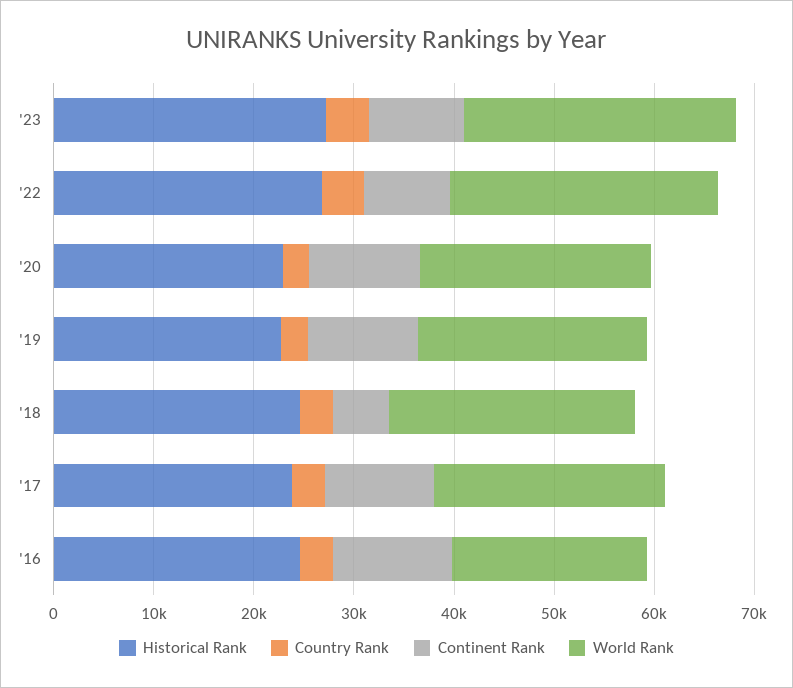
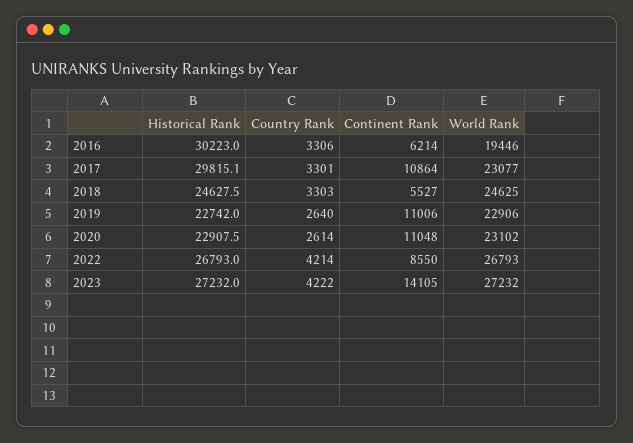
  {
    "Historical Rank": {
      "'23": 27232,
      "'22": 26793,
      "'20": 22907.5,
      "'19": 22742,
      "'18": 24627.5,
-     "'17": 24000,
+     "'17": 29815.1,
-     "'16": 24000
+     "'16": 30223
    },
    "Country Rank": {
      "'23": 4222,
      "'22": 4214,
      "'20": 2614,
      "'19": 2640,
      "'18": 3303,
      "'17": 3301,
      "'16": 3306
    },
    "Continent Rank": {
-     "'23": 10000,
+     "'23": 14105,
      "'22": 8550,
      "'20": 11048,
      "'19": 11006,
      "'18": 5527,
      "'17": 10864,
-     "'16": 12000
+     "'16": 6214
    },
    "World Rank": {
      "'23": 27232,
      "'22": 26793,
      "'20": 23102,
      "'19": 22906,
      "'18": 24625,
      "'17": 23077,
      "'16": 19446
    }
  }

